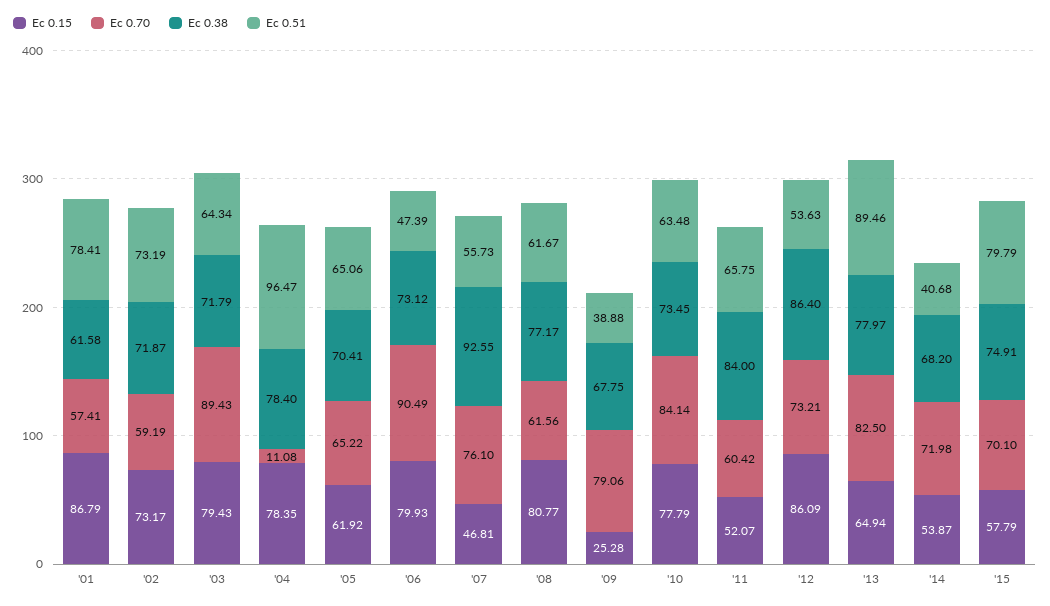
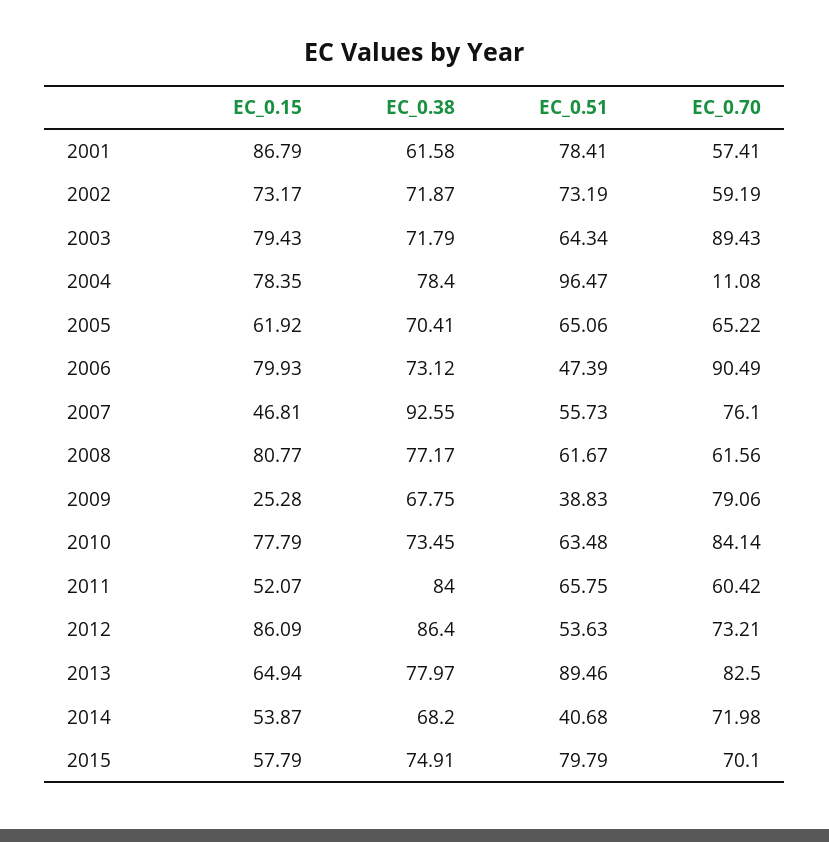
  {
    "Ec 0.15": {
      "'01": 86.79,
      "'02": 73.17,
      "'03": 79.43,
      "'04": 78.35,
      "'05": 61.92,
      "'06": 79.93,
      "'07": 46.81,
      "'08": 80.77,
      "'09": 25.28,
      "'10": 77.79,
      "'11": 52.07,
      "'12": 86.09,
      "'13": 64.94,
      "'14": 53.87,
      "'15": 57.79
    },
    "Ec 0.70": {
      "'01": 57.41,
      "'02": 59.19,
      "'03": 89.43,
      "'04": 11.08,
      "'05": 65.22,
      "'06": 90.49,
      "'07": 76.1,
      "'08": 61.56,
      "'09": 79.06,
      "'10": 84.14,
      "'11": 60.42,
      "'12": 73.21,
      "'13": 82.5,
      "'14": 71.98,
      "'15": 70.1
    },
    "Ec 0.38": {
      "'01": 61.58,
      "'02": 71.87,
      "'03": 71.79,
      "'04": 78.4,
      "'05": 70.41,
      "'06": 73.12,
      "'07": 92.55,
      "'08": 77.17,
      "'09": 67.75,
      "'10": 73.45,
      "'11": 84,
      "'12": 86.4,
      "'13": 77.97,
      "'14": 68.2,
      "'15": 74.91
    },
    "Ec 0.51": {
      "'01": 78.41,
      "'02": 73.19,
      "'03": 64.34,
      "'04": 96.47,
      "'05": 65.06,
      "'06": 47.39,
      "'07": 55.73,
      "'08": 61.67,
-     "'09": 38.88,
+     "'09": 38.83,
      "'10": 63.48,
      "'11": 65.75,
      "'12": 53.63,
      "'13": 89.46,
      "'14": 40.68,
      "'15": 79.79
    }
  }

